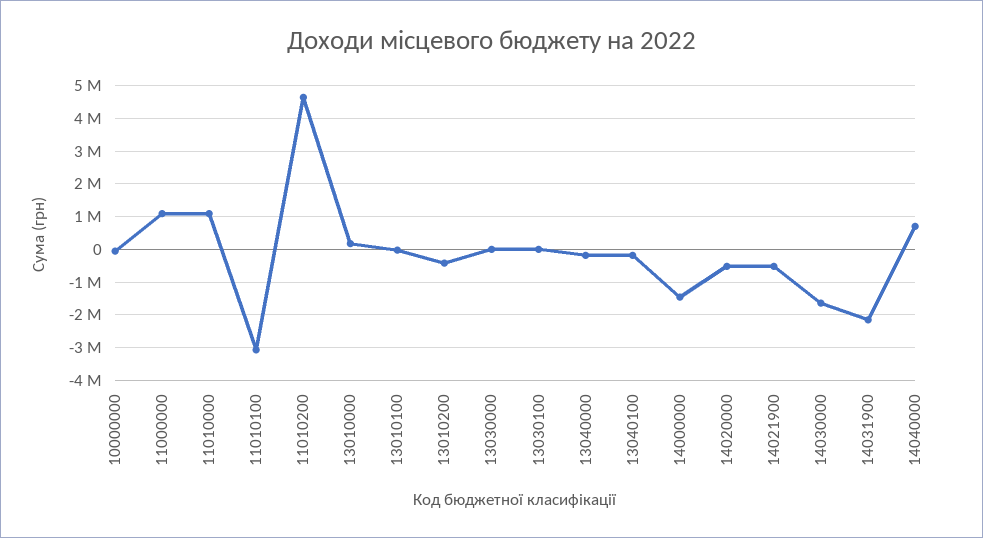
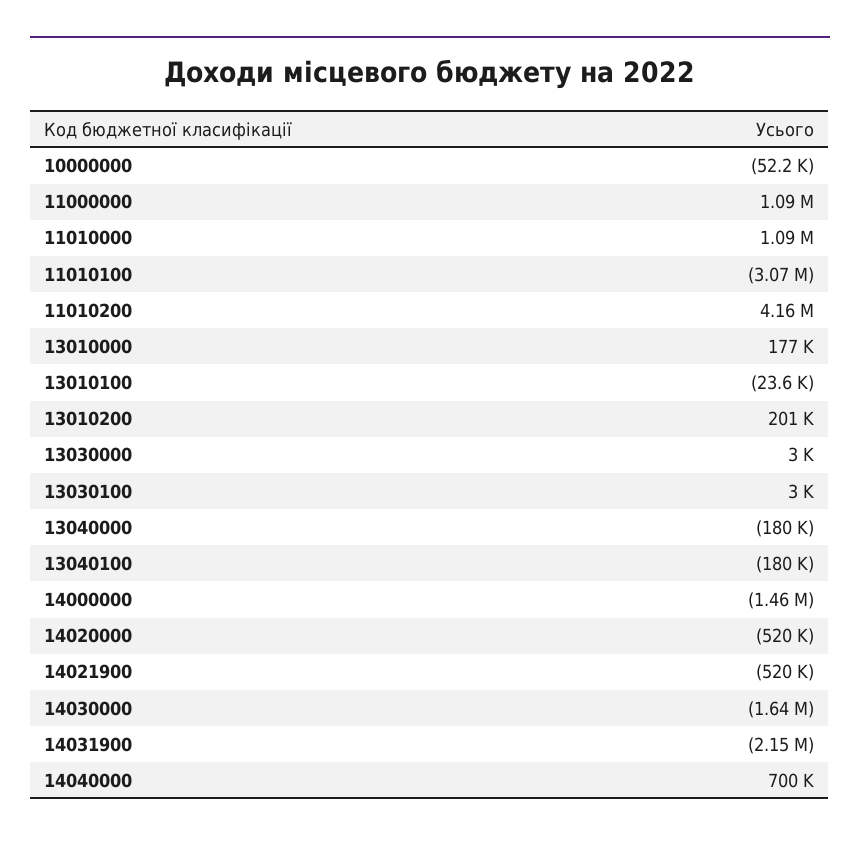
  {
    "10000000": -52200,
    "11000000": 1090000,
    "11010000": 1090000,
    "11010100": -3070000,
-   "11010200": 4600000,
+   "11010200": 4160000,
    "13010000": 177000,
    "13010100": -23600,
-   "13010200": -400000,
+   "13010200": 201000,
    "13030000": 3000,
    "13030100": 3000,
    "13040000": -180000,
    "13040100": -180000,
    "14000000": -1460000,
    "14020000": -520000,
    "14021900": -520000,
    "14030000": -1640000,
    "14031900": -2150000,
    "14040000": 700000
  }

